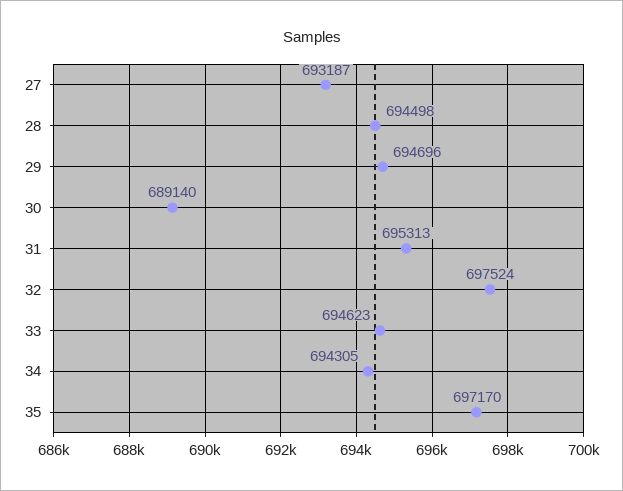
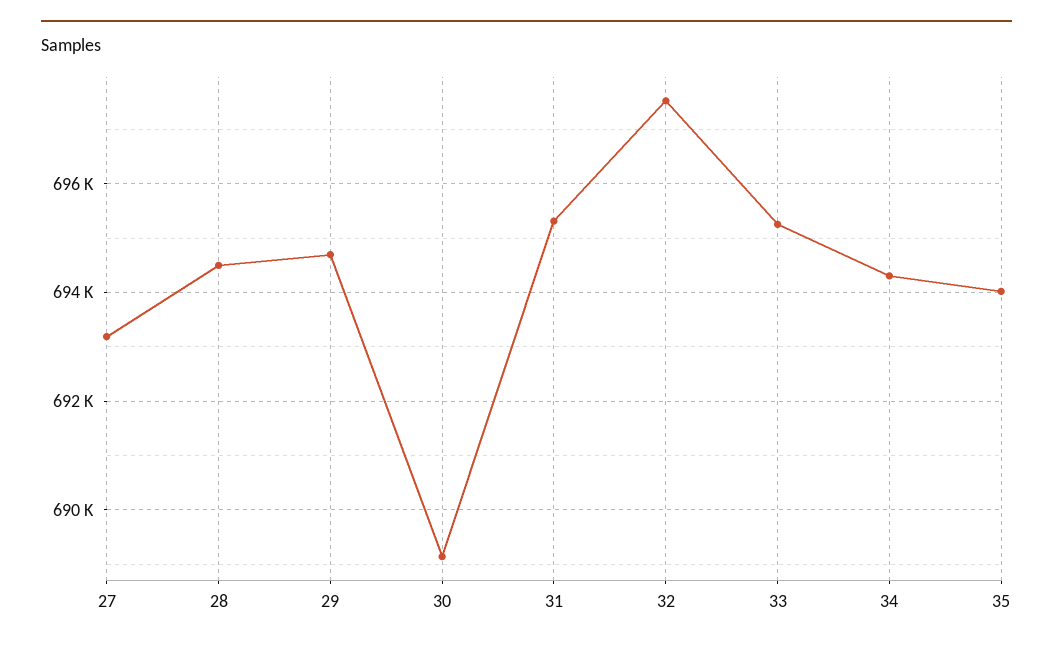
  {
    "27": 693187,
    "28": 694498,
    "29": 694696,
    "30": 689140,
    "31": 695313,
    "32": 697524,
-   "33": 694623,
+   "33": 695200,
    "34": 694305,
-   "35": 697170
+   "35": 694000
  }

